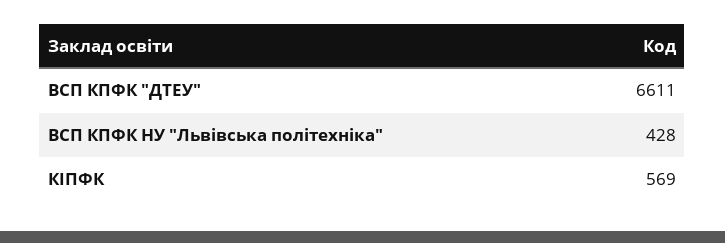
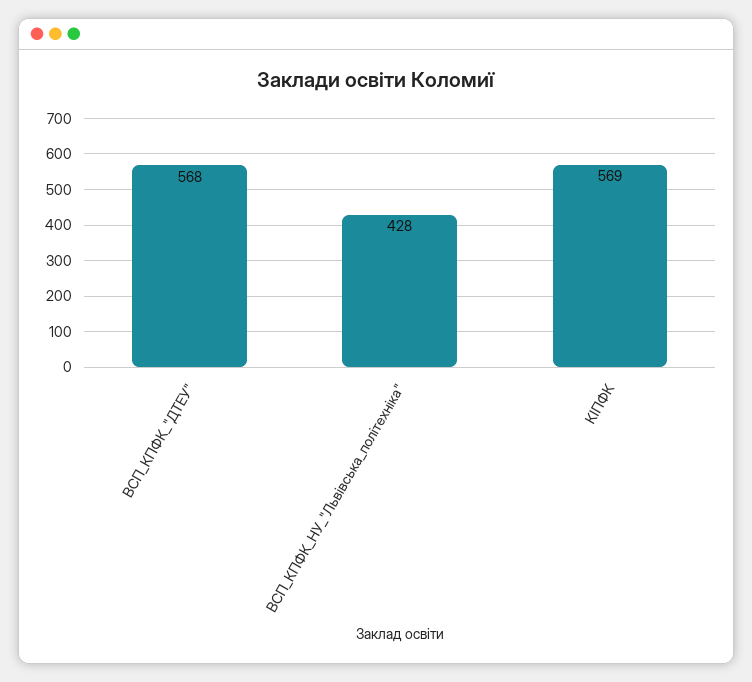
  {
-   "ВСП КПФК \"ДТЕУ\"": 6611,
+   "ВСП КПФК \"ДТЕУ\"": 568,
    "ВСП КПФК НУ \"Львівська політехніка\"": 428,
    "КІПФК": 569
  }

